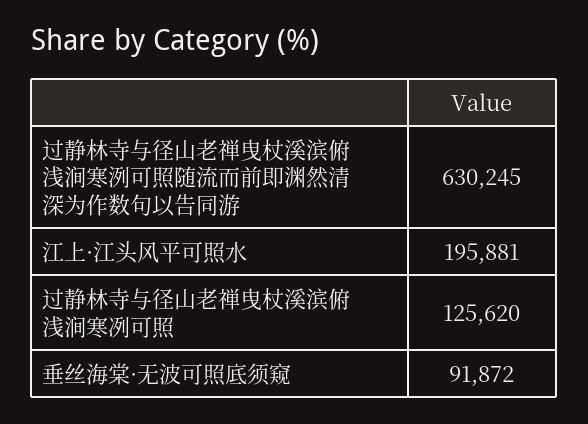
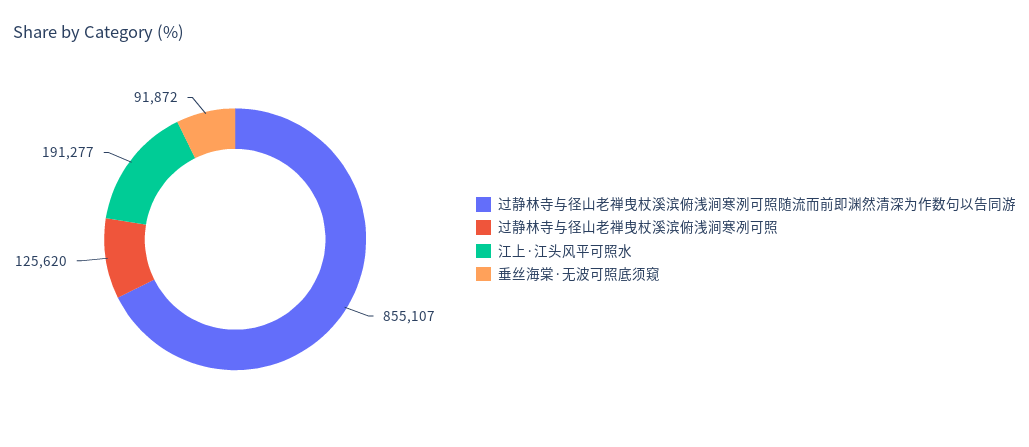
  {
-   "过静林寺与径山老禅曳杖溪滨俯浅涧寒洌可照随流而前即渊然清深为作数句以告同游": 630245,
+   "过静林寺与径山老禅曳杖溪滨俯浅涧寒洌可照随流而前即渊然清深为作数句以告同游": 855107,
-   "江上·江头风平可照水": 195881,
+   "江上·江头风平可照水": 191277,
    "过静林寺与径山老禅曳杖溪滨俯浅涧寒冽可照": 125620,
    "垂丝海棠·无波可照底须窥": 91872
  }

